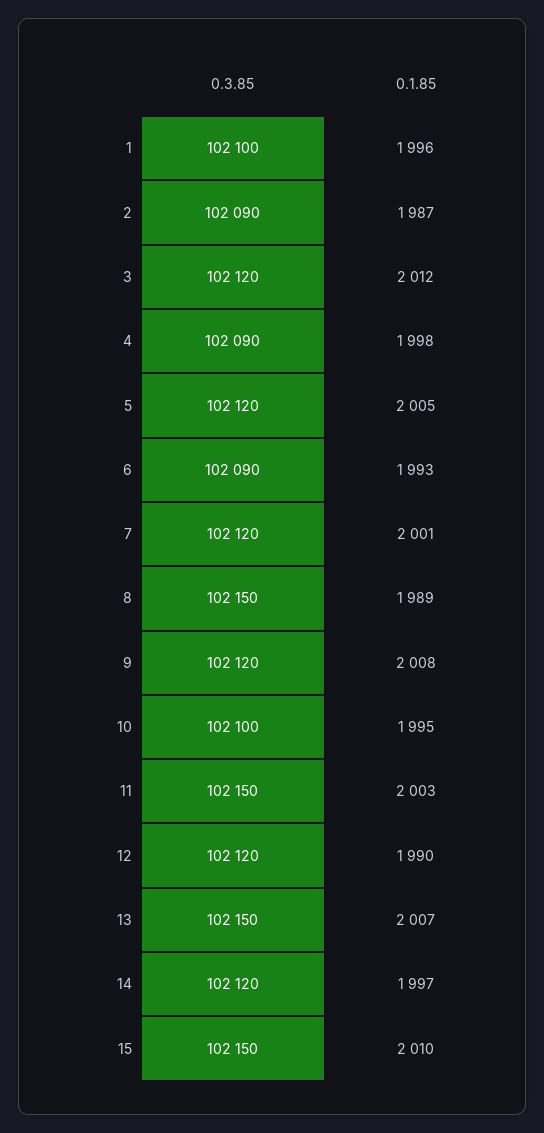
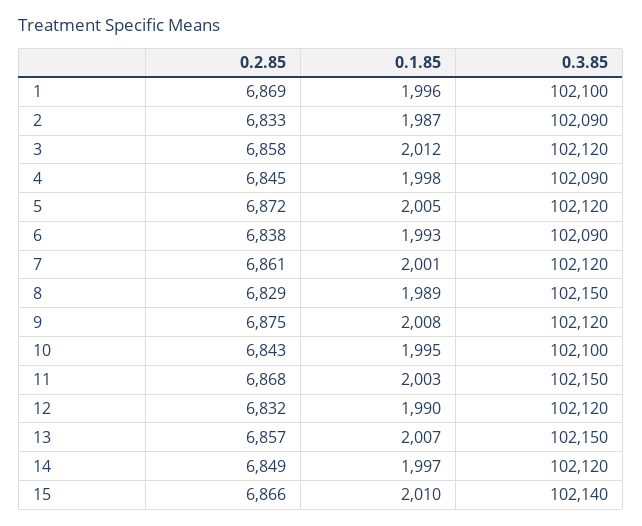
  {
    "0.3.85": {
      "1": 102100,
      "2": 102090,
      "3": 102120,
      "4": 102090,
      "5": 102120,
      "6": 102090,
      "7": 102120,
      "8": 102150,
      "9": 102120,
      "10": 102100,
      "11": 102150,
      "12": 102120,
      "13": 102150,
      "14": 102120,
-     "15": 102150
+     "15": 102140
    },
    "0.1.85": {
      "1": 1996,
      "2": 1987,
      "3": 2012,
      "4": 1998,
      "5": 2005,
      "6": 1993,
      "7": 2001,
      "8": 1989,
      "9": 2008,
      "10": 1995,
      "11": 2003,
      "12": 1990,
      "13": 2007,
      "14": 1997,
      "15": 2010
-   }
+   },
+   "0.2.85": {
+     "1": 6869,
+     "2": 6833,
+     "3": 6858,
+     "4": 6845,
+     "5": 6872,
+     "6": 6838,
+     "7": 6861,
+     "8": 6829,
+     "9": 6875,
+     "10": 6843,
+     "11": 6868,
+     "12": 6832,
+     "13": 6857,
+     "14": 6849,
+     "15": 6866
+   }
  }

